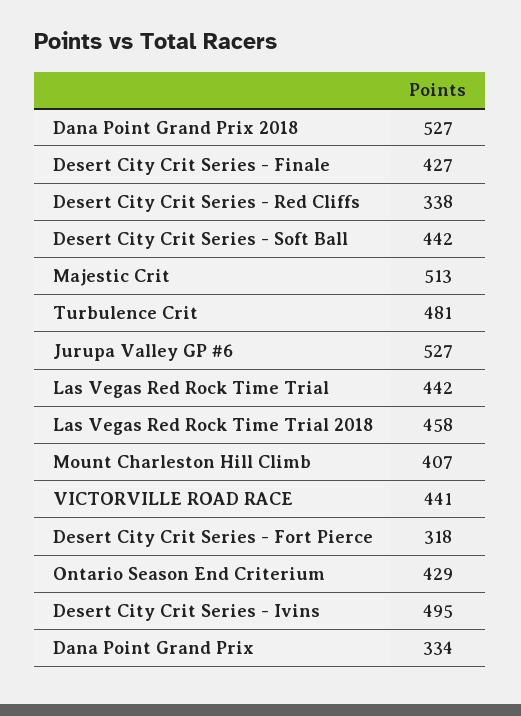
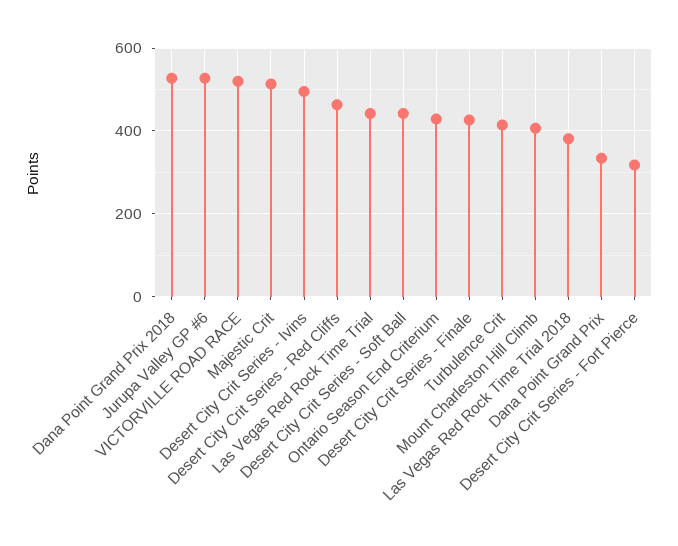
  {
    "Dana Point Grand Prix 2018": 527,
    "Desert City Crit Series - Finale": 427,
-   "Desert City Crit Series - Red Cliffs": 338,
+   "Desert City Crit Series - Red Cliffs": 460,
    "Desert City Crit Series - Soft Ball": 442,
    "Majestic Crit": 513,
-   "Turbulence Crit": 481,
+   "Turbulence Crit": 420,
    "Jurupa Valley GP #6": 527,
    "Las Vegas Red Rock Time Trial": 442,
-   "Las Vegas Red Rock Time Trial 2018": 458,
+   "Las Vegas Red Rock Time Trial 2018": 380,
    "Mount Charleston Hill Climb": 407,
-   "VICTORVILLE ROAD RACE": 441,
+   "VICTORVILLE ROAD RACE": 520,
    "Desert City Crit Series - Fort Pierce": 318,
    "Ontario Season End Criterium": 429,
    "Desert City Crit Series - Ivins": 495,
    "Dana Point Grand Prix": 334
  }

